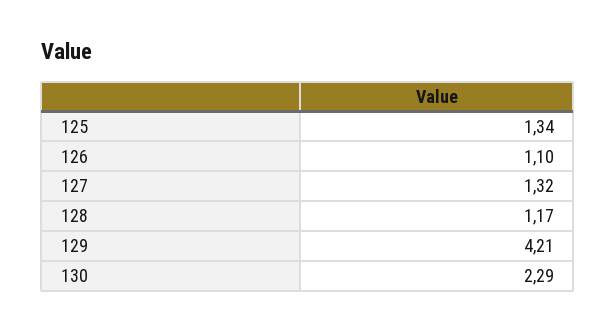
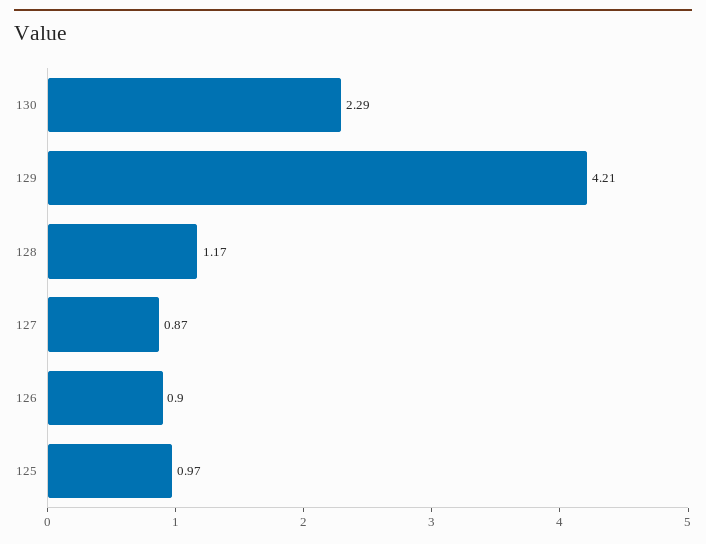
  {
-   "125": 1.34,
+   "125": 0.97,
-   "126": 1.1,
+   "126": 0.9,
-   "127": 1.32,
+   "127": 0.87,
    "128": 1.17,
    "129": 4.21,
    "130": 2.29
  }

